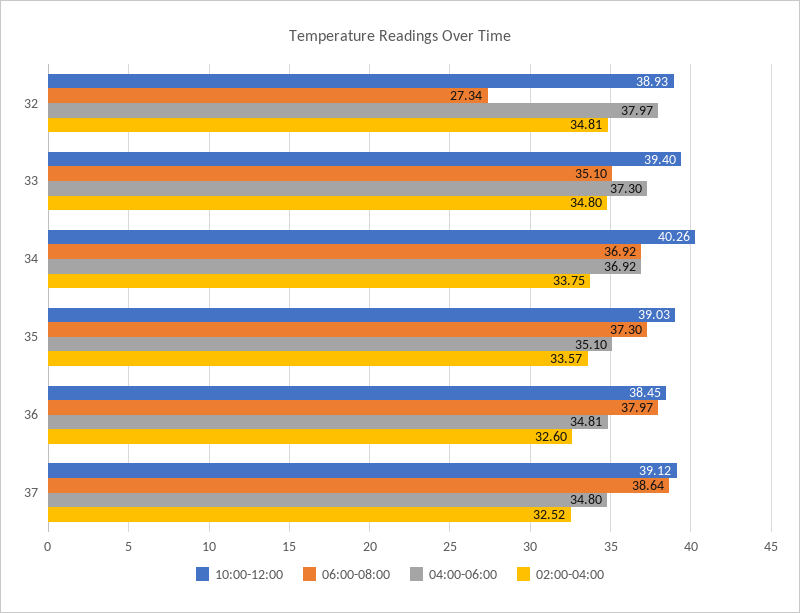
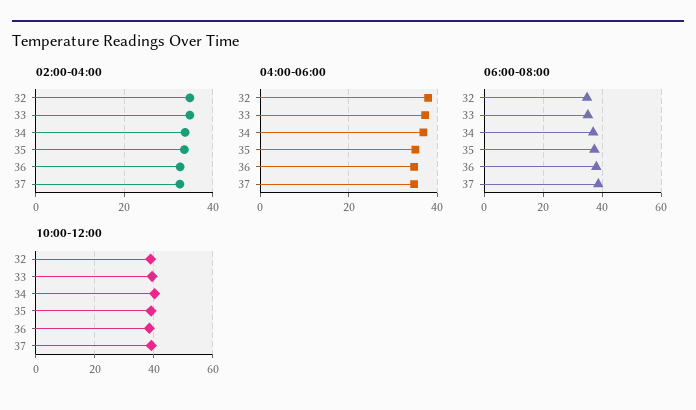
  {
    "10:00-12:00": {
      "32": 38.93,
      "33": 39.4,
      "34": 40.26,
      "35": 39.03,
      "36": 38.45,
      "37": 39.12
    },
    "06:00-08:00": {
-     "32": 27.34,
+     "32": 35,
      "33": 35.1,
      "34": 36.92,
      "35": 37.3,
      "36": 37.97,
      "37": 38.64
    },
    "04:00-06:00": {
      "32": 37.97,
      "33": 37.3,
      "34": 36.92,
      "35": 35.1,
      "36": 34.81,
      "37": 34.8
    },
    "02:00-04:00": {
      "32": 34.81,
      "33": 34.8,
      "34": 33.75,
      "35": 33.57,
      "36": 32.6,
      "37": 32.52
    }
  }

